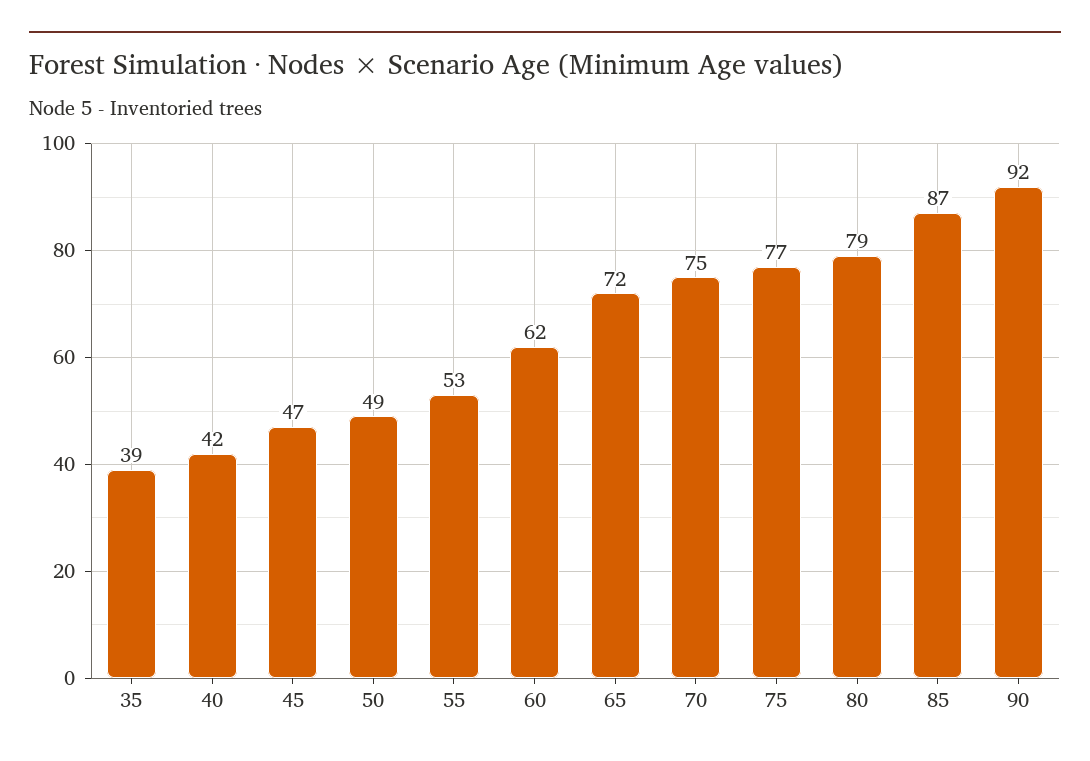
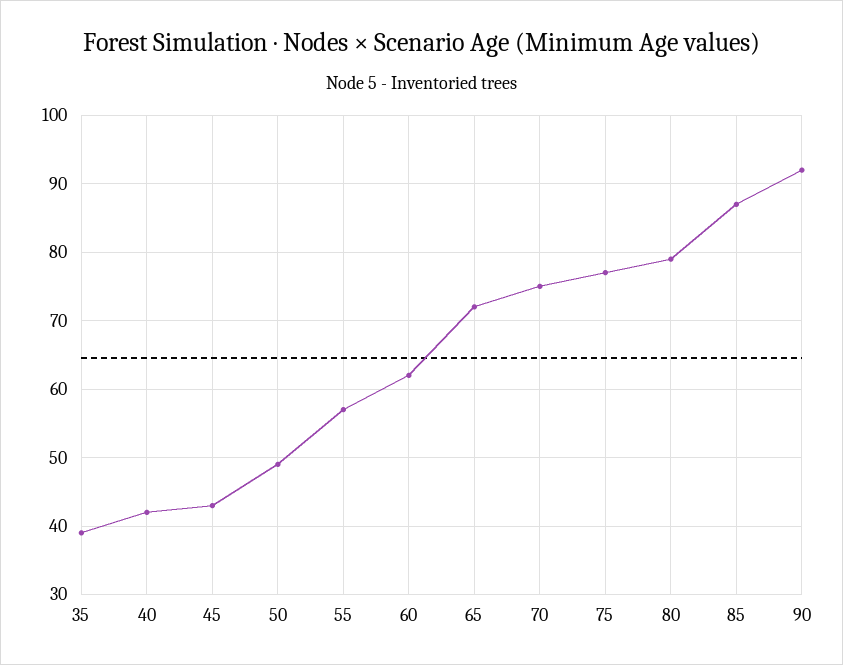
  {
    "35": 39,
    "40": 42,
-   "45": 47,
+   "45": 43,
    "50": 49,
-   "55": 53,
+   "55": 57,
    "60": 62,
    "65": 72,
    "70": 75,
    "75": 77,
    "80": 79,
    "85": 87,
    "90": 92
  }

